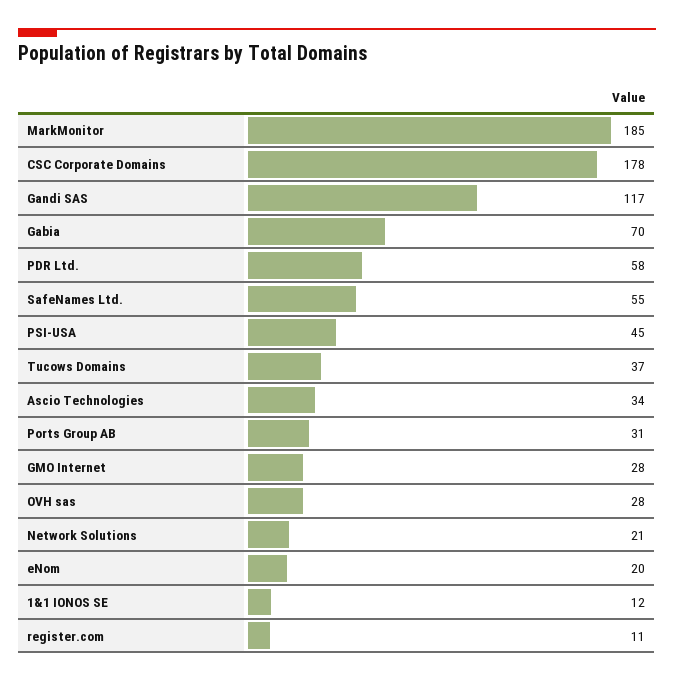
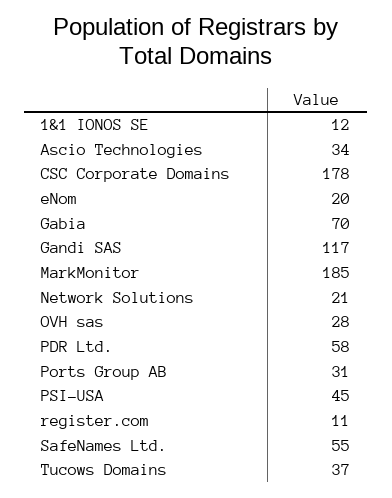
  {
    "MarkMonitor": 185,
    "CSC Corporate Domains": 178,
    "Gandi SAS": 117,
    "Gabia": 70,
    "PDR Ltd.": 58,
    "SafeNames Ltd.": 55,
    "PSI-USA": 45,
    "Tucows Domains": 37,
    "Ascio Technologies": 34,
    "Ports Group AB": 31,
-   "GMO Internet": 28,
    "OVH sas": 28,
    "Network Solutions": 21,
    "eNom": 20,
    "1&1 IONOS SE": 12,
    "register.com": 11
  }

